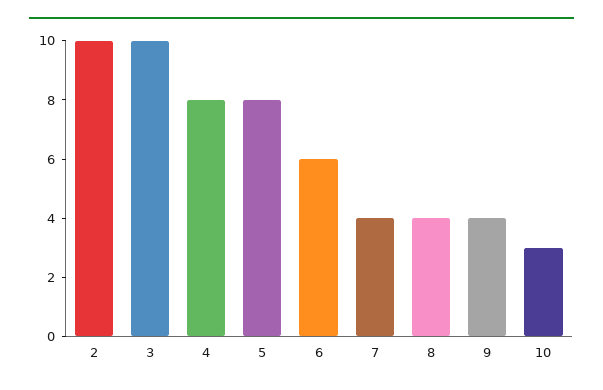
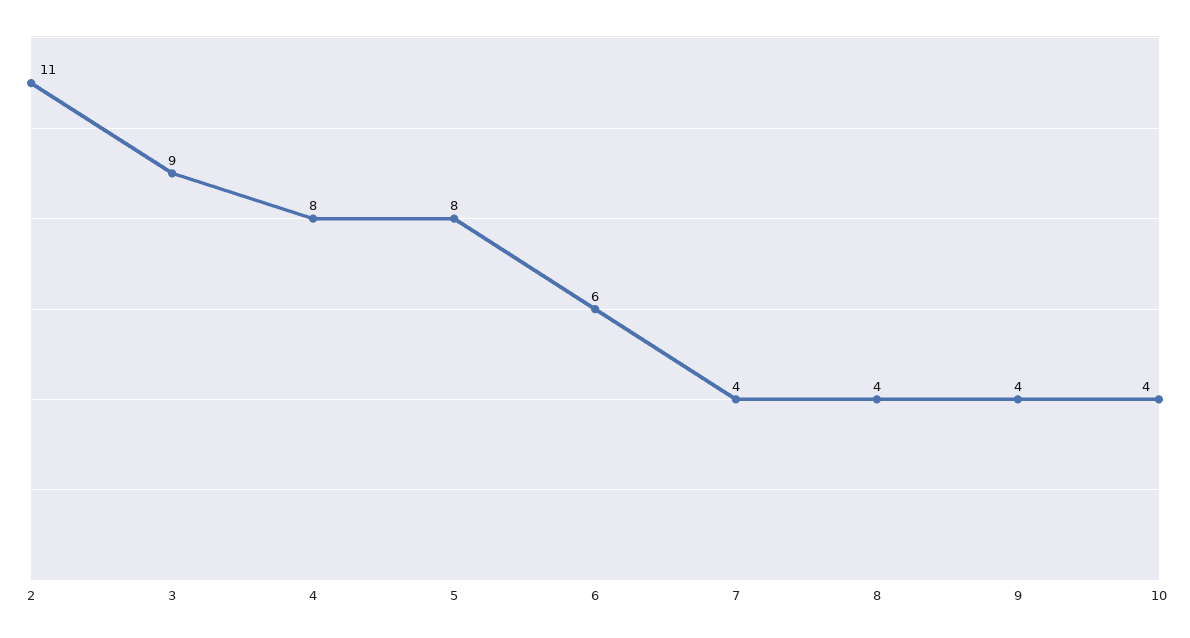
  {
-   "2": 10,
+   "2": 11,
-   "3": 10,
+   "3": 9,
    "4": 8,
    "5": 8,
    "6": 6,
    "7": 4,
    "8": 4,
    "9": 4,
-   "10": 3
+   "10": 4
  }

